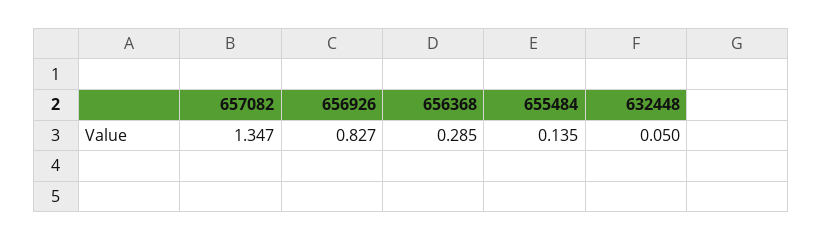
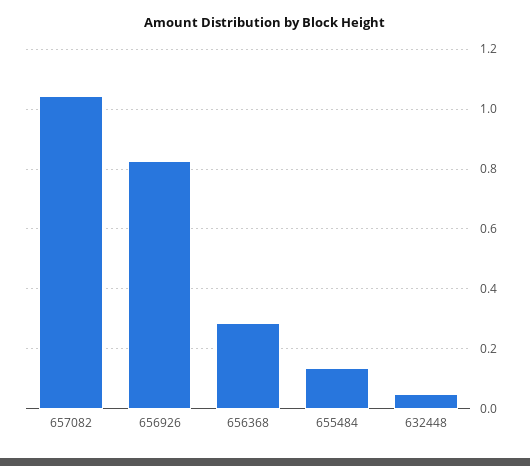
  {
-   "657082": 1.347,
+   "657082": 1.05,
    "656926": 0.827,
    "656368": 0.285,
    "655484": 0.135,
    "632448": 0.05
  }

